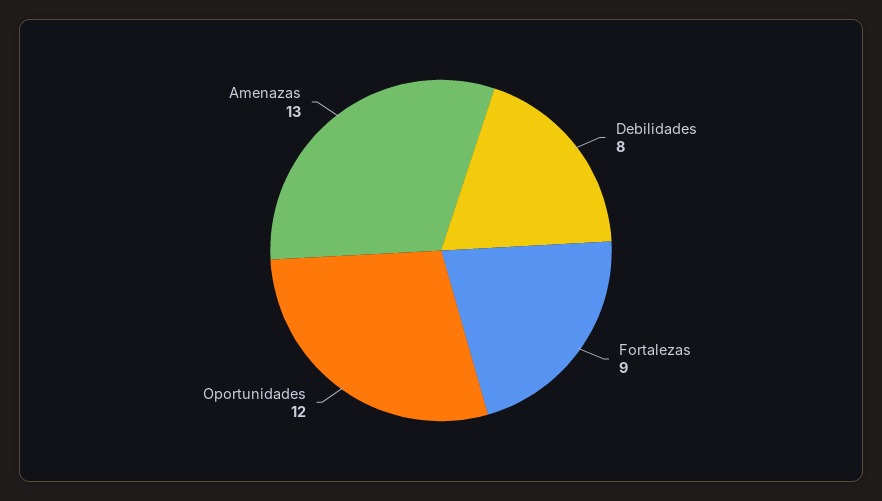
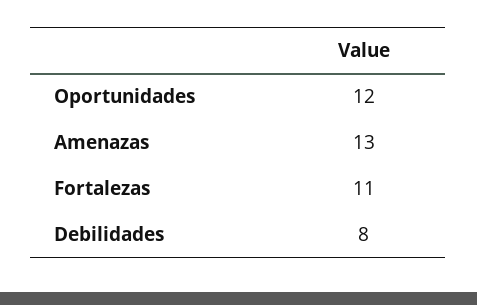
  {
    "Debilidades": 8,
-   "Fortalezas": 9,
+   "Fortalezas": 11,
    "Oportunidades": 12,
    "Amenazas": 13
  }

